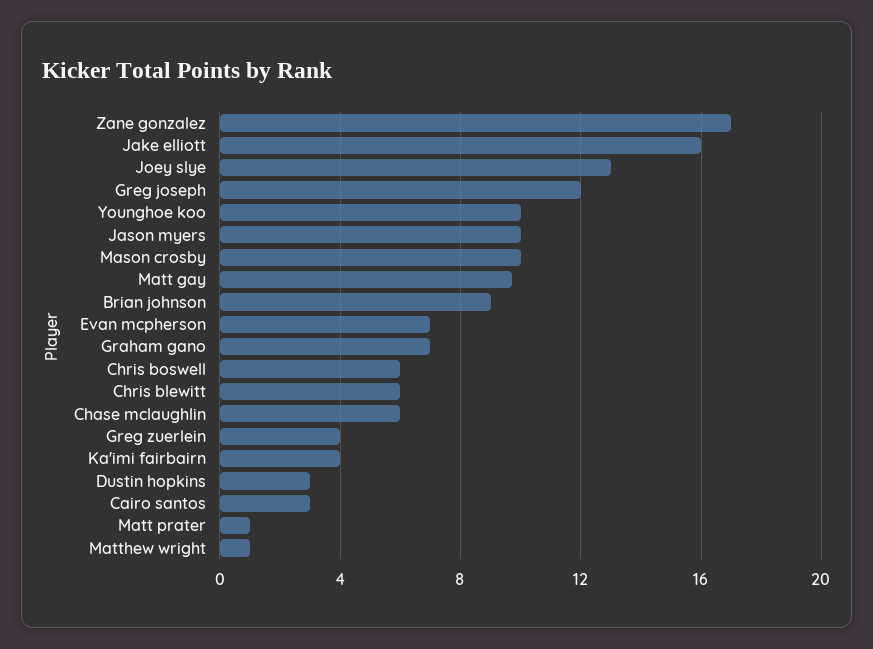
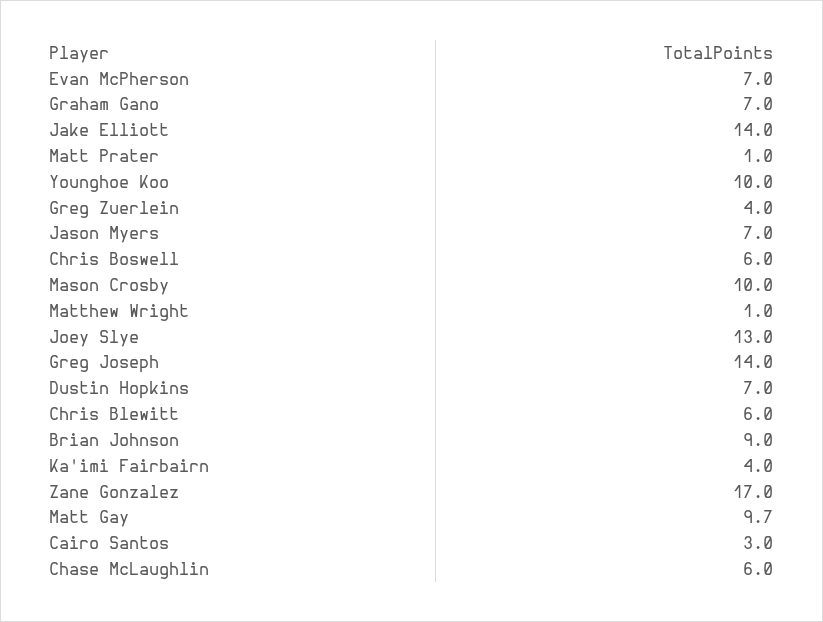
  {
    "Zane gonzalez": 17,
-   "Jake elliott": 16,
+   "Jake elliott": 14,
    "Joey slye": 13,
-   "Greg joseph": 12,
+   "Greg joseph": 14,
    "Younghoe koo": 10,
-   "Jason myers": 10,
+   "Jason myers": 7,
    "Mason crosby": 10,
    "Matt gay": 9.7,
    "Brian johnson": 9,
    "Evan mcpherson": 7,
    "Graham gano": 7,
    "Chris boswell": 6,
    "Chris blewitt": 6,
    "Chase mclaughlin": 6,
    "Greg zuerlein": 4,
    "Ka'imi fairbairn": 4,
-   "Dustin hopkins": 3,
+   "Dustin hopkins": 7,
    "Cairo santos": 3,
    "Matt prater": 1,
    "Matthew wright": 1
  }

